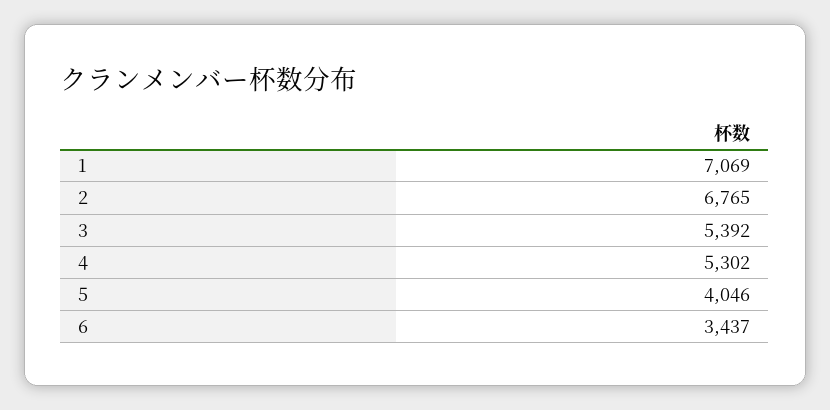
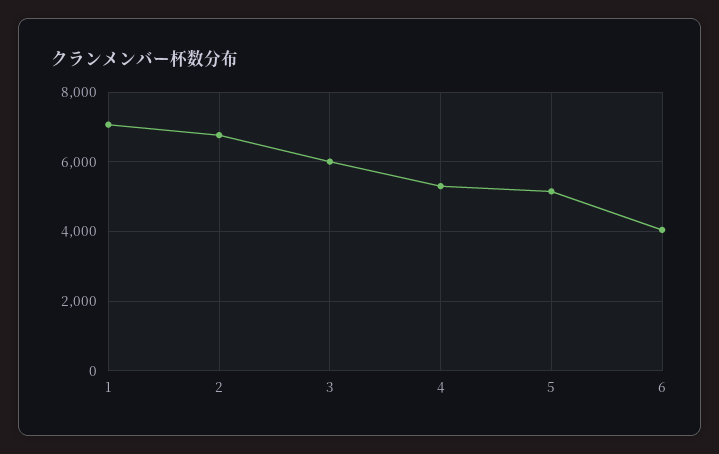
  {
    "1": 7069,
    "2": 6765,
-   "3": 5392,
+   "3": 6000,
    "4": 5302,
-   "5": 4046,
+   "5": 5200,
-   "6": 3437
+   "6": 4000
  }

